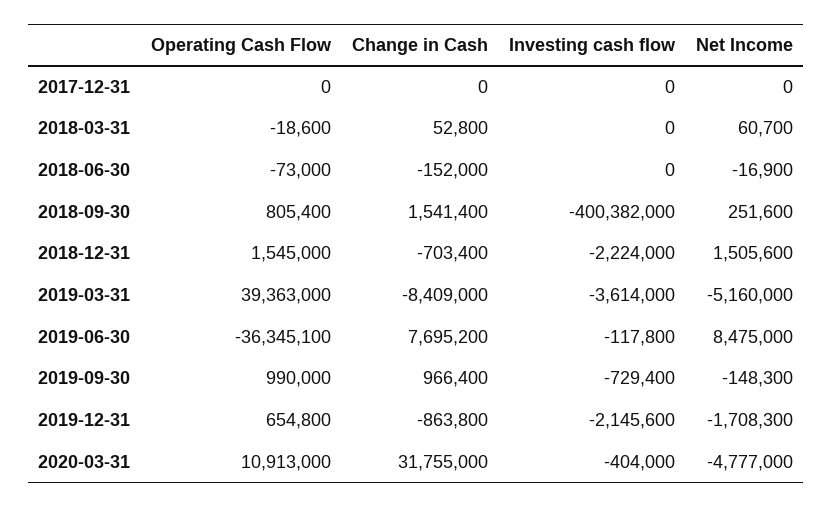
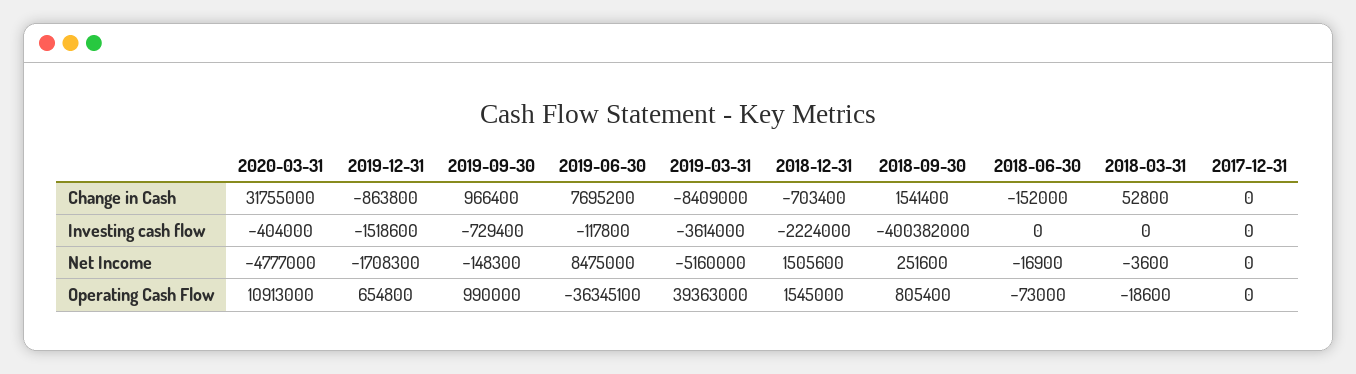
  {
    "Operating Cash Flow": {
      "2017-12-31": 0,
      "2018-03-31": -18600,
      "2018-06-30": -73000,
      "2018-09-30": 805400,
      "2018-12-31": 1545000,
      "2019-03-31": 39363000,
      "2019-06-30": -36345100,
      "2019-09-30": 990000,
      "2019-12-31": 654800,
      "2020-03-31": 10913000
    },
    "Change in Cash": {
      "2017-12-31": 0,
      "2018-03-31": 52800,
      "2018-06-30": -152000,
      "2018-09-30": 1541400,
      "2018-12-31": -703400,
      "2019-03-31": -8409000,
      "2019-06-30": 7695200,
      "2019-09-30": 966400,
      "2019-12-31": -863800,
      "2020-03-31": 31755000
    },
    "Investing cash flow": {
      "2017-12-31": 0,
      "2018-03-31": 0,
      "2018-06-30": 0,
      "2018-09-30": -400382000,
      "2018-12-31": -2224000,
      "2019-03-31": -3614000,
      "2019-06-30": -117800,
      "2019-09-30": -729400,
-     "2019-12-31": -2145600,
+     "2019-12-31": -1518600,
      "2020-03-31": -404000
    },
    "Net Income": {
      "2017-12-31": 0,
-     "2018-03-31": 60700,
+     "2018-03-31": -3600,
      "2018-06-30": -16900,
      "2018-09-30": 251600,
      "2018-12-31": 1505600,
      "2019-03-31": -5160000,
      "2019-06-30": 8475000,
      "2019-09-30": -148300,
      "2019-12-31": -1708300,
      "2020-03-31": -4777000
    }
  }

